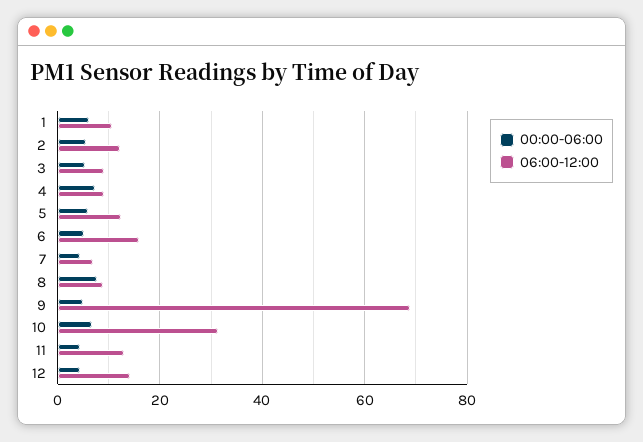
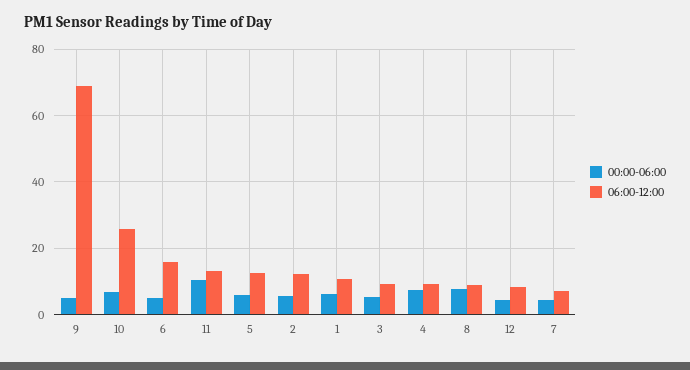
  {
    "00:00-06:00": {
      "1": 6,
      "2": 6,
      "3": 6,
      "4": 8,
      "5": 6,
      "6": 6,
      "7": 4,
      "8": 8,
      "9": 4,
      "10": 6,
-     "11": 4,
+     "11": 10,
      "12": 4
    },
    "06:00-12:00": {
      "1": 10,
      "2": 12,
      "3": 10,
      "4": 10,
      "5": 12,
      "6": 16,
      "7": 6,
      "8": 8,
      "9": 68,
-     "10": 32,
+     "10": 26,
      "11": 14,
-     "12": 14
+     "12": 8
    }
  }

